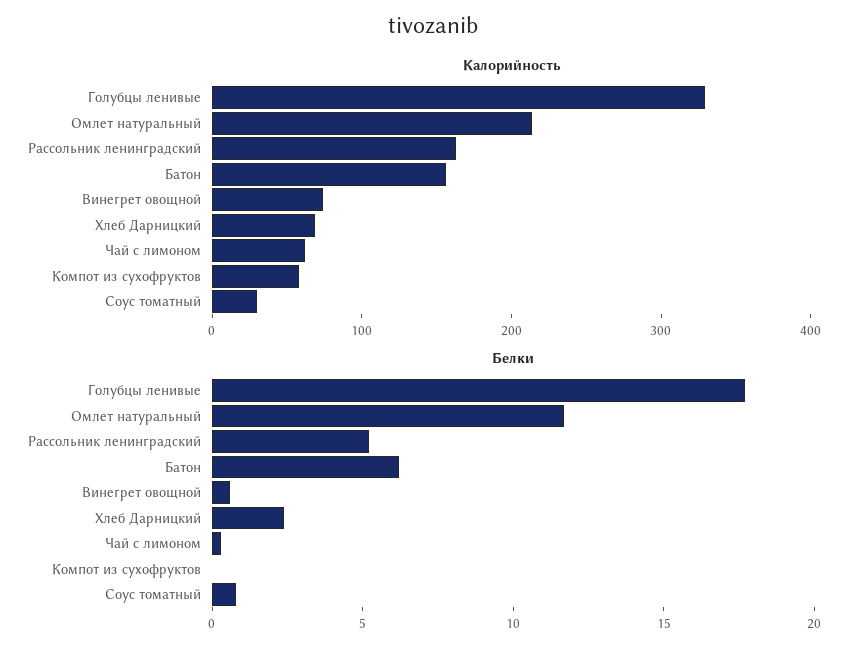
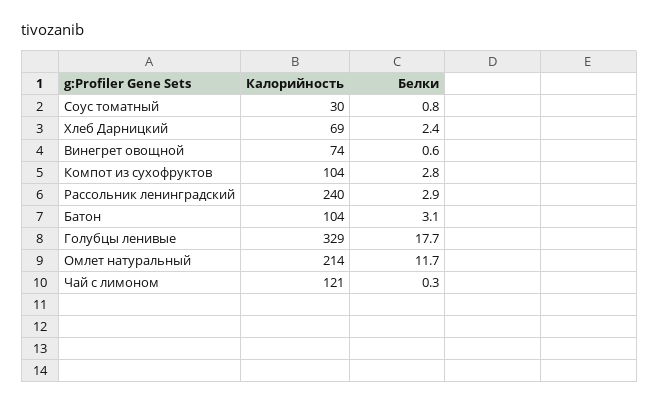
  {
    "Калорийность": {
      "Голубцы ленивые": 329,
      "Омлет натуральный": 214,
-     "Рассольник ленинградский": 160,
+     "Рассольник ленинградский": 240,
-     "Батон": 160,
+     "Батон": 104,
      "Винегрет овощной": 74,
      "Хлеб Дарницкий": 69,
-     "Чай с лимоном": 60,
+     "Чай с лимоном": 121,
-     "Компот из сухофруктов": 60,
+     "Компот из сухофруктов": 104,
      "Соус томатный": 30
    },
    "Белки": {
      "Голубцы ленивые": 17.7,
      "Омлет натуральный": 11.7,
-     "Рассольник ленинградский": 5,
+     "Рассольник ленинградский": 2.9,
-     "Батон": 6,
+     "Батон": 3.1,
      "Винегрет овощной": 0.6,
      "Хлеб Дарницкий": 2.4,
      "Чай с лимоном": 0.3,
-     "Компот из сухофруктов": 0,
+     "Компот из сухофруктов": 2.8,
      "Соус томатный": 0.8
    }
  }

